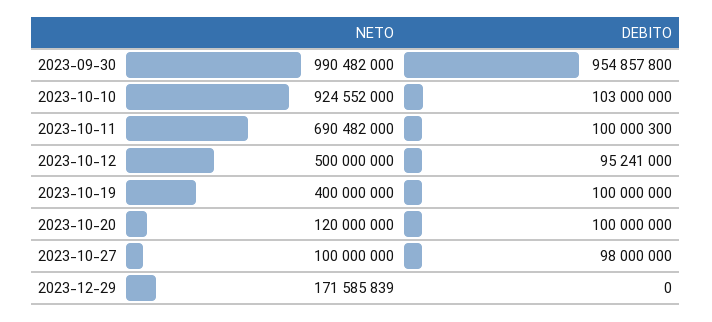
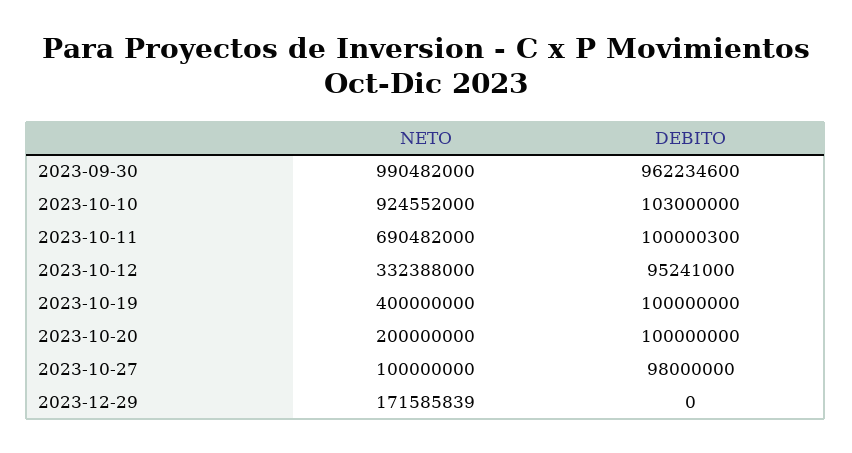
  {
    "NETO": {
      "2023-09-30": 990482000,
      "2023-10-10": 924552000,
      "2023-10-11": 690482000,
-     "2023-10-12": 500000000,
+     "2023-10-12": 332388000,
      "2023-10-19": 400000000,
-     "2023-10-20": 120000000,
+     "2023-10-20": 200000000,
      "2023-10-27": 100000000,
      "2023-12-29": 171585839
    },
    "DEBITO": {
-     "2023-09-30": 954857800,
+     "2023-09-30": 962234600,
      "2023-10-10": 103000000,
      "2023-10-11": 100000300,
      "2023-10-12": 95241000,
      "2023-10-19": 100000000,
      "2023-10-20": 100000000,
      "2023-10-27": 98000000,
      "2023-12-29": 0
    }
  }

